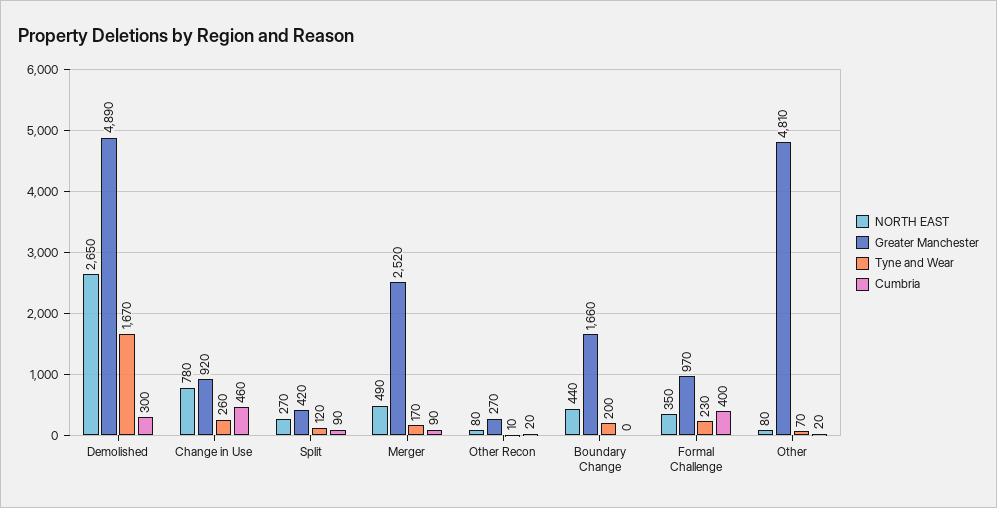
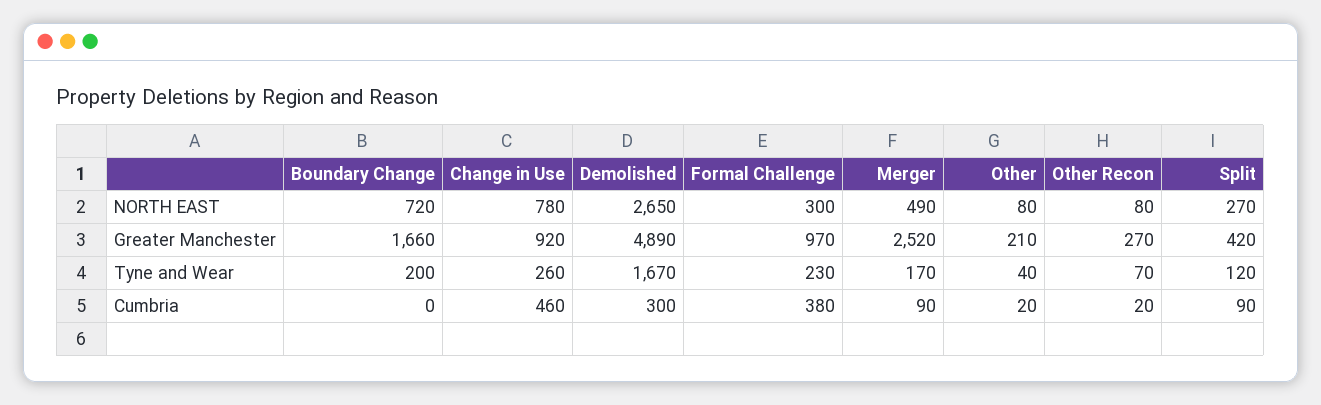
  {
    "NORTH EAST": {
      "Demolished": 2650,
      "Change in Use": 780,
      "Split": 270,
      "Merger": 490,
      "Other Recon": 80,
-     "Boundary Change": 440,
+     "Boundary Change": 720,
-     "Formal Challenge": 350,
+     "Formal Challenge": 300,
      "Other": 80
    },
    "Greater Manchester": {
      "Demolished": 4890,
      "Change in Use": 920,
      "Split": 420,
      "Merger": 2520,
      "Other Recon": 270,
      "Boundary Change": 1660,
      "Formal Challenge": 970,
-     "Other": 4810
+     "Other": 210
    },
    "Tyne and Wear": {
      "Demolished": 1670,
      "Change in Use": 260,
      "Split": 120,
      "Merger": 170,
-     "Other Recon": 10,
+     "Other Recon": 70,
      "Boundary Change": 200,
      "Formal Challenge": 230,
-     "Other": 70
+     "Other": 40
    },
    "Cumbria": {
      "Demolished": 300,
      "Change in Use": 460,
      "Split": 90,
      "Merger": 90,
      "Other Recon": 20,
      "Boundary Change": 0,
-     "Formal Challenge": 400,
+     "Formal Challenge": 380,
      "Other": 20
    }
  }

